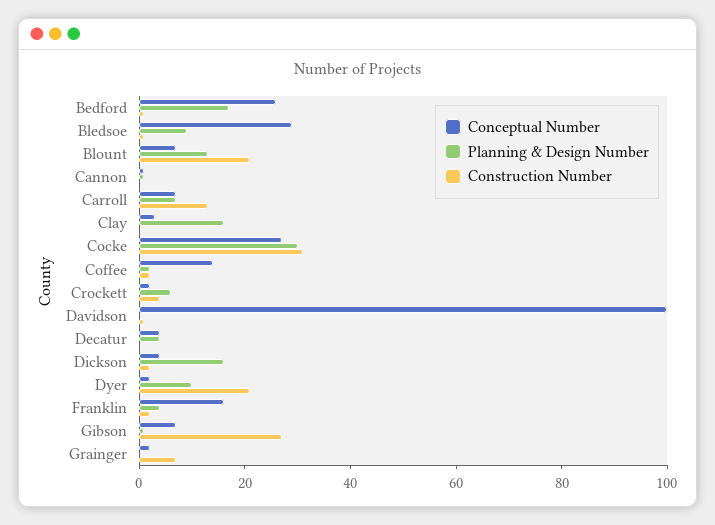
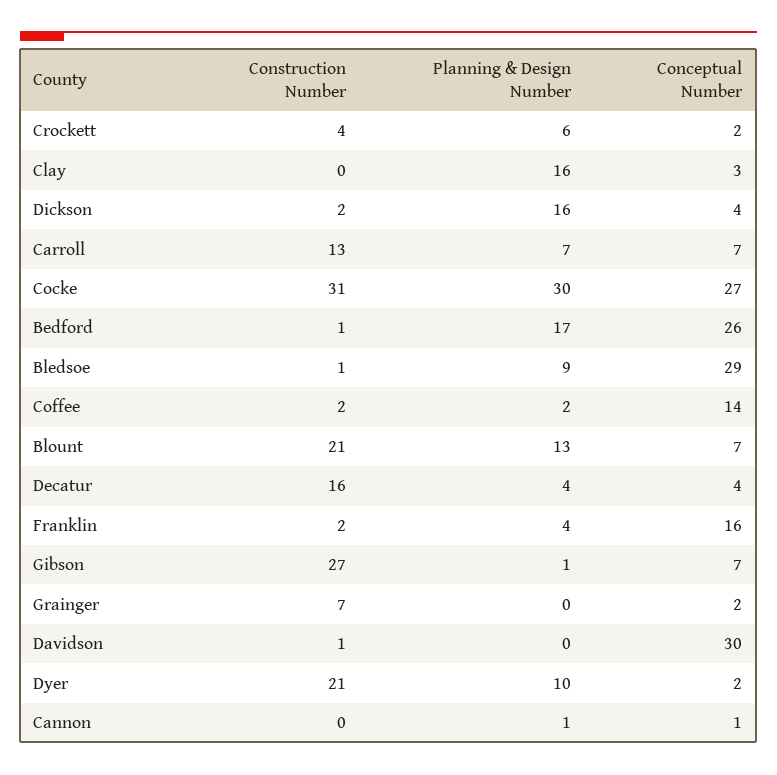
  {
    "Conceptual Number": {
      "Bedford": 26,
      "Bledsoe": 29,
      "Blount": 7,
      "Cannon": 1,
      "Carroll": 7,
      "Clay": 3,
      "Cocke": 27,
      "Coffee": 14,
      "Crockett": 2,
-     "Davidson": 100,
+     "Davidson": 30,
      "Decatur": 4,
      "Dickson": 4,
      "Dyer": 2,
      "Franklin": 16,
      "Gibson": 7,
      "Grainger": 2
    },
    "Planning & Design Number": {
      "Bedford": 17,
      "Bledsoe": 9,
      "Blount": 13,
      "Cannon": 1,
      "Carroll": 7,
      "Clay": 16,
      "Cocke": 30,
      "Coffee": 2,
      "Crockett": 6,
      "Davidson": 0,
      "Decatur": 4,
      "Dickson": 16,
      "Dyer": 10,
      "Franklin": 4,
      "Gibson": 1,
      "Grainger": 0
    },
    "Construction Number": {
      "Bedford": 1,
      "Bledsoe": 1,
      "Blount": 21,
      "Cannon": 0,
      "Carroll": 13,
      "Clay": 0,
      "Cocke": 31,
      "Coffee": 2,
      "Crockett": 4,
      "Davidson": 1,
-     "Decatur": 0,
+     "Decatur": 16,
      "Dickson": 2,
      "Dyer": 21,
      "Franklin": 2,
      "Gibson": 27,
      "Grainger": 7
    }
  }

